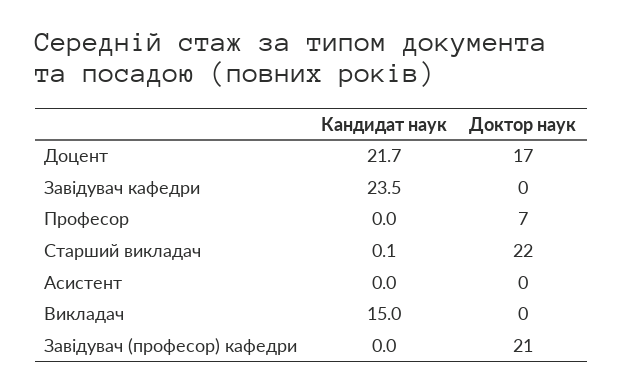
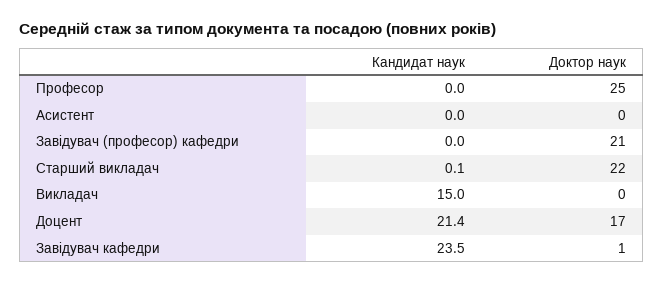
  {
    "Кандидат наук": {
-     "Доцент": 21.7,
+     "Доцент": 21.4,
      "Завідувач кафедри": 23.5,
      "Професор": 0,
      "Старший викладач": 0.1,
      "Асистент": 0,
      "Викладач": 15,
      "Завідувач (професор) кафедри": 0
    },
    "Доктор наук": {
      "Доцент": 17,
-     "Завідувач кафедри": 0,
+     "Завідувач кафедри": 1,
-     "Професор": 7,
+     "Професор": 25,
      "Старший викладач": 22,
      "Асистент": 0,
      "Викладач": 0,
      "Завідувач (професор) кафедри": 21
    }
  }

